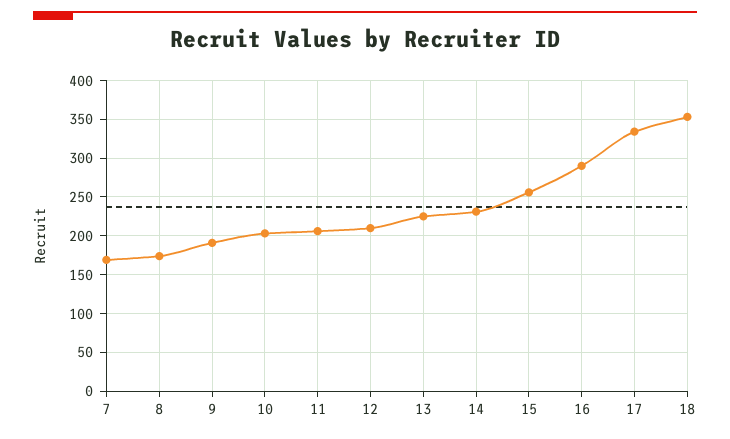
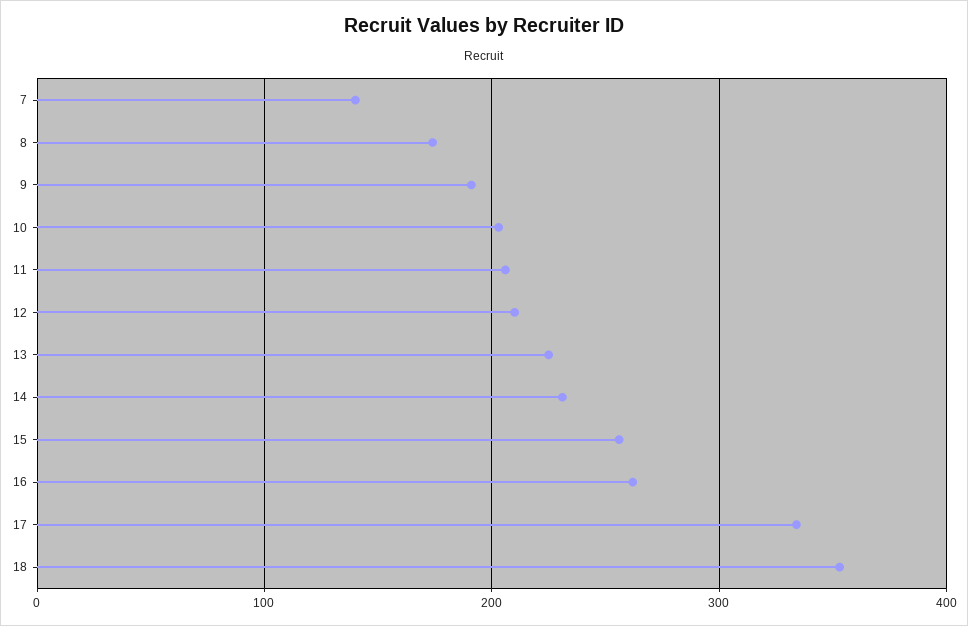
  {
-   "7": 170,
+   "7": 140,
    "8": 170,
    "9": 190,
    "10": 200,
    "11": 210,
    "12": 210,
    "13": 230,
    "14": 230,
    "15": 260,
-   "16": 290,
+   "16": 260,
    "17": 330,
    "18": 350
  }

